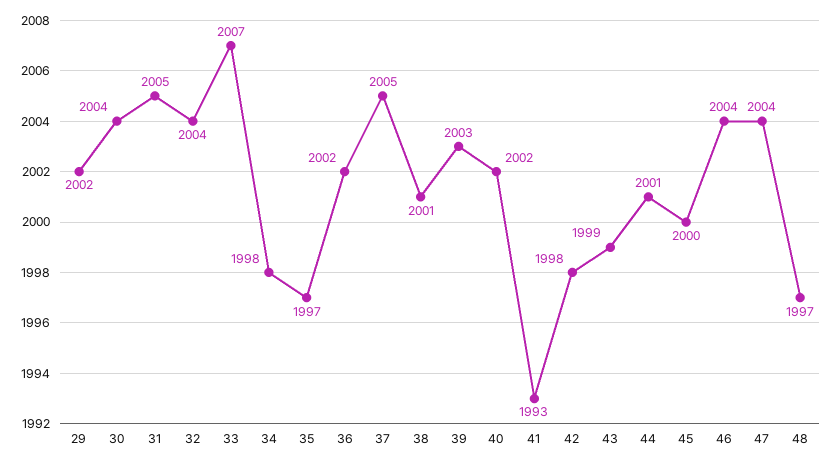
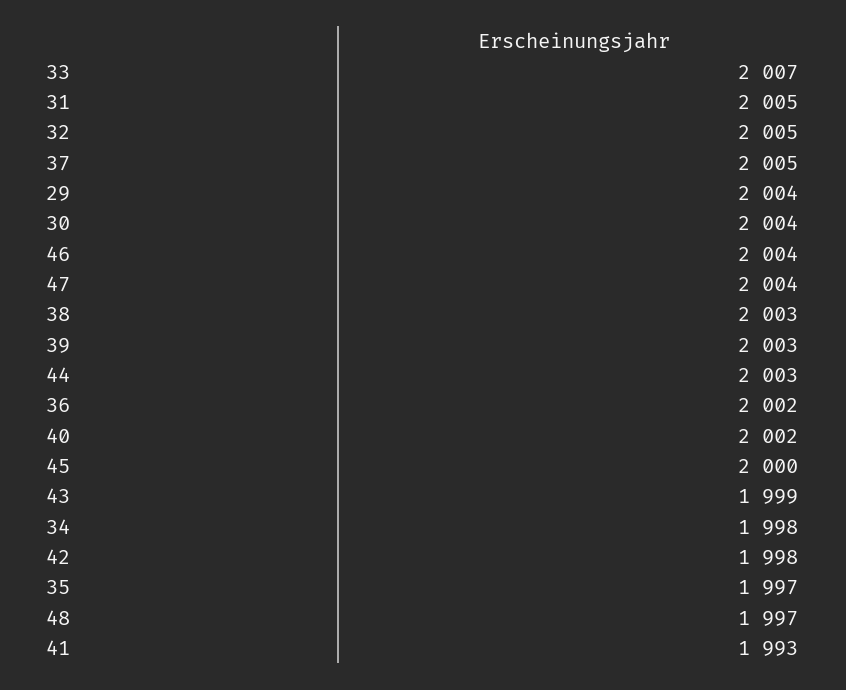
  {
-   "29": 2002,
+   "29": 2004,
    "30": 2004,
    "31": 2005,
-   "32": 2004,
+   "32": 2005,
    "33": 2007,
    "34": 1998,
    "35": 1997,
    "36": 2002,
    "37": 2005,
-   "38": 2001,
+   "38": 2003,
    "39": 2003,
    "40": 2002,
    "41": 1993,
    "42": 1998,
    "43": 1999,
-   "44": 2001,
+   "44": 2003,
    "45": 2000,
    "46": 2004,
    "47": 2004,
    "48": 1997
  }

